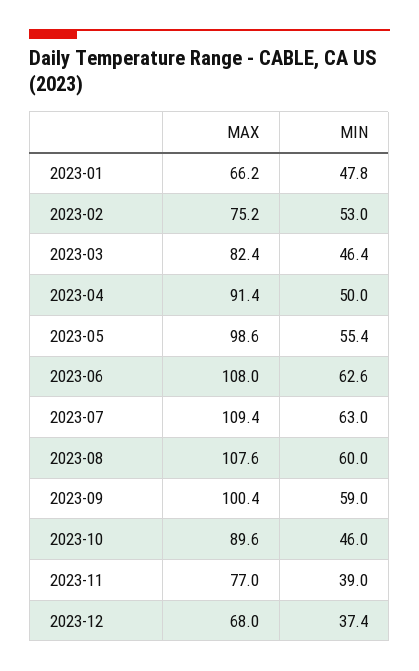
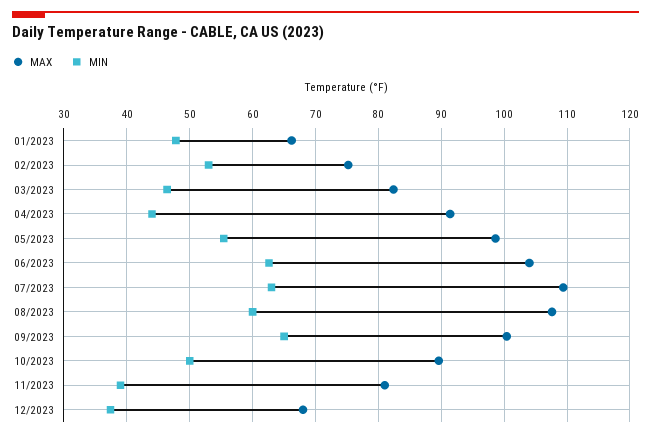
  {
    "MAX": {
      "2023-01": 66.2,
      "2023-02": 75.2,
      "2023-03": 82.4,
      "2023-04": 91.4,
      "2023-05": 98.6,
-     "2023-06": 108,
+     "2023-06": 104,
      "2023-07": 109.4,
      "2023-08": 107.6,
      "2023-09": 100.4,
      "2023-10": 89.6,
-     "2023-11": 77,
+     "2023-11": 81,
      "2023-12": 68
    },
    "MIN": {
      "2023-01": 47.8,
      "2023-02": 53,
      "2023-03": 46.4,
-     "2023-04": 50,
+     "2023-04": 44,
      "2023-05": 55.4,
      "2023-06": 62.6,
      "2023-07": 63,
      "2023-08": 60,
-     "2023-09": 59,
+     "2023-09": 65,
-     "2023-10": 46,
+     "2023-10": 50,
      "2023-11": 39,
      "2023-12": 37.4
    }
  }

